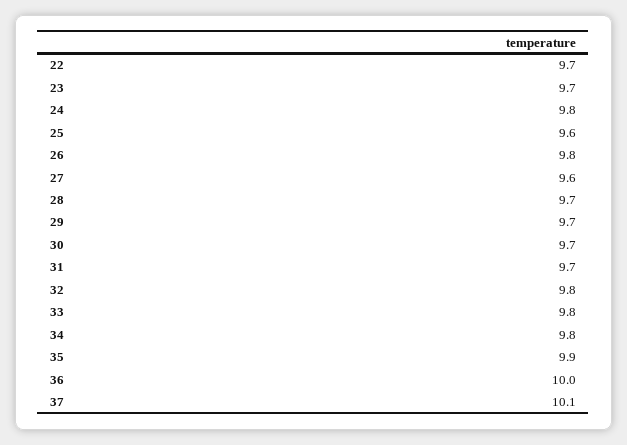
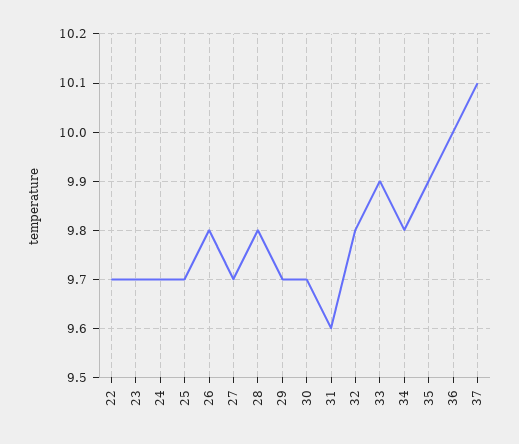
  {
    "22": 9.7,
    "23": 9.7,
-   "24": 9.8,
+   "24": 9.7,
-   "25": 9.6,
+   "25": 9.7,
    "26": 9.8,
-   "27": 9.6,
+   "27": 9.7,
-   "28": 9.7,
+   "28": 9.8,
    "29": 9.7,
    "30": 9.7,
-   "31": 9.7,
+   "31": 9.6,
    "32": 9.8,
-   "33": 9.8,
+   "33": 9.9,
    "34": 9.8,
    "35": 9.9,
    "36": 10,
    "37": 10.1
  }

